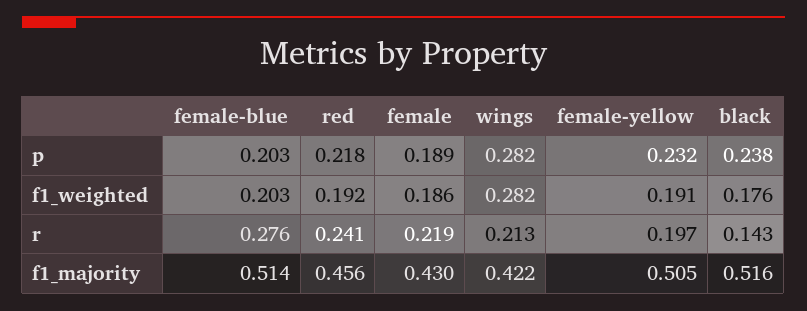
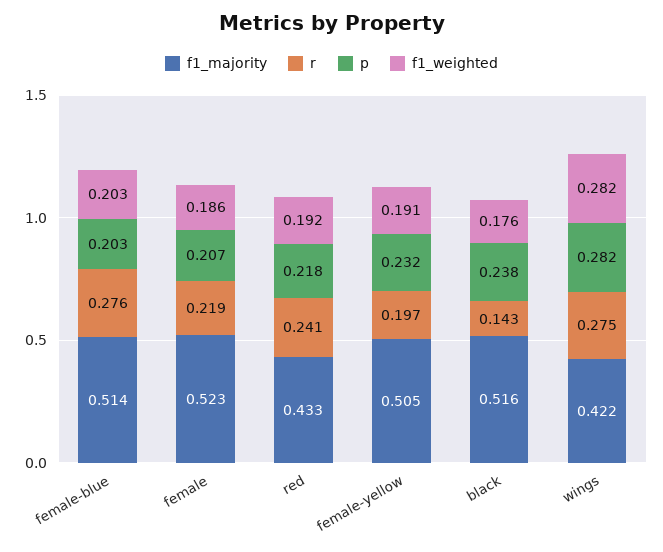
  {
    "p": {
      "female-blue": 0.203,
      "red": 0.218,
-     "female": 0.189,
+     "female": 0.207,
      "wings": 0.282,
      "female-yellow": 0.232,
      "black": 0.238
    },
    "f1_weighted": {
      "female-blue": 0.203,
      "red": 0.192,
      "female": 0.186,
      "wings": 0.282,
      "female-yellow": 0.191,
      "black": 0.176
    },
    "r": {
      "female-blue": 0.276,
      "red": 0.241,
      "female": 0.219,
-     "wings": 0.213,
+     "wings": 0.275,
      "female-yellow": 0.197,
      "black": 0.143
    },
    "f1_majority": {
      "female-blue": 0.514,
-     "red": 0.456,
+     "red": 0.433,
-     "female": 0.43,
+     "female": 0.523,
      "wings": 0.422,
      "female-yellow": 0.505,
      "black": 0.516
    }
  }

